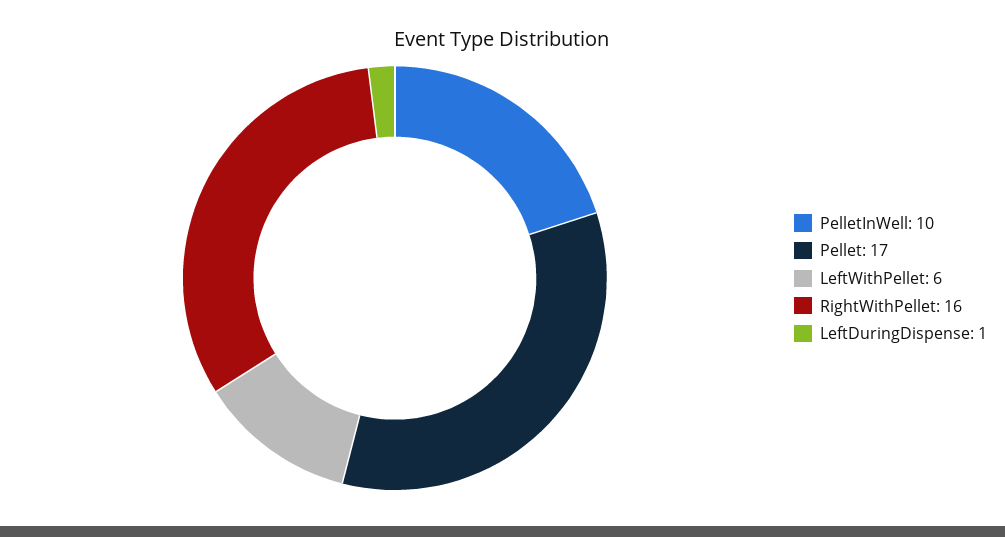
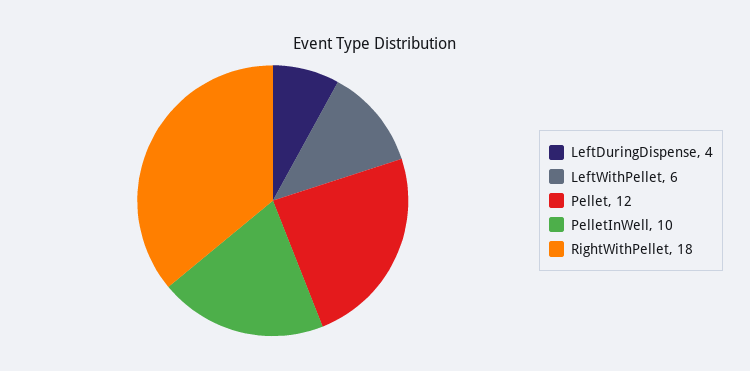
  {
    "PelletInWell": 10,
-   "Pellet": 17,
+   "Pellet": 12,
    "LeftWithPellet": 6,
-   "RightWithPellet": 16,
+   "RightWithPellet": 18,
-   "LeftDuringDispense": 1
+   "LeftDuringDispense": 4
  }

